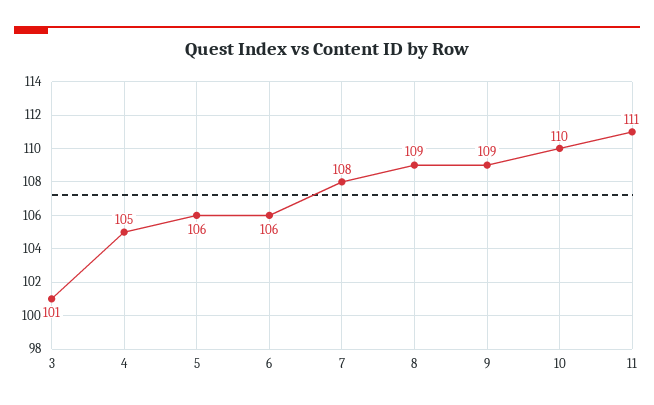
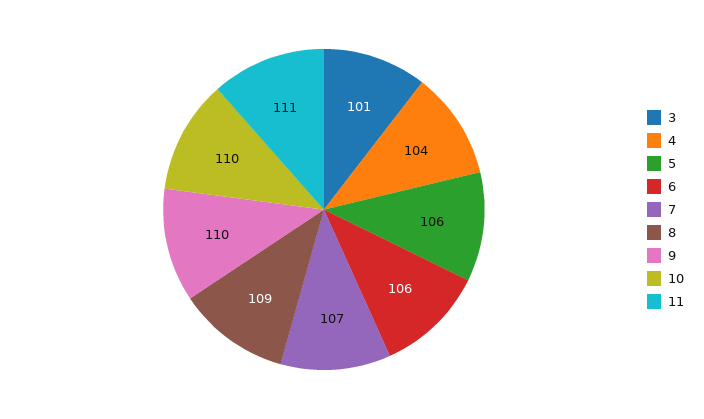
  {
    "3": 101,
-   "4": 105,
+   "4": 104,
    "5": 106,
    "6": 106,
-   "7": 108,
+   "7": 107,
    "8": 109,
-   "9": 109,
+   "9": 110,
    "10": 110,
    "11": 111
  }

